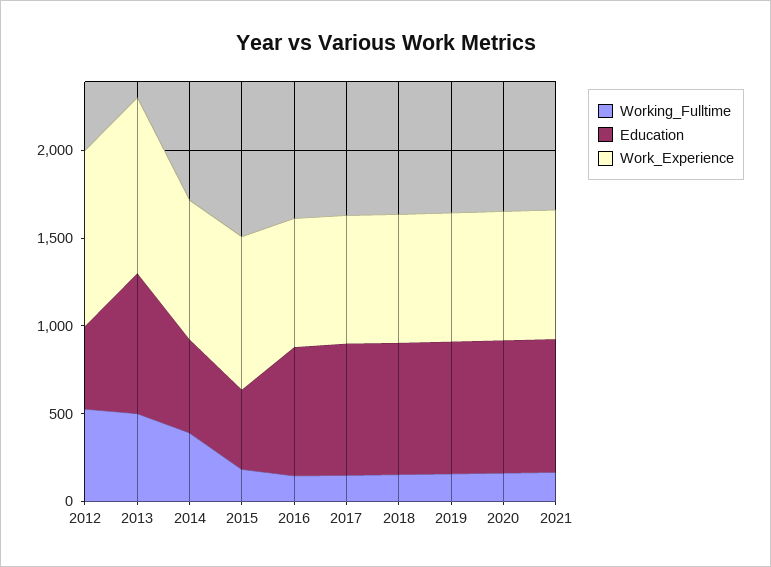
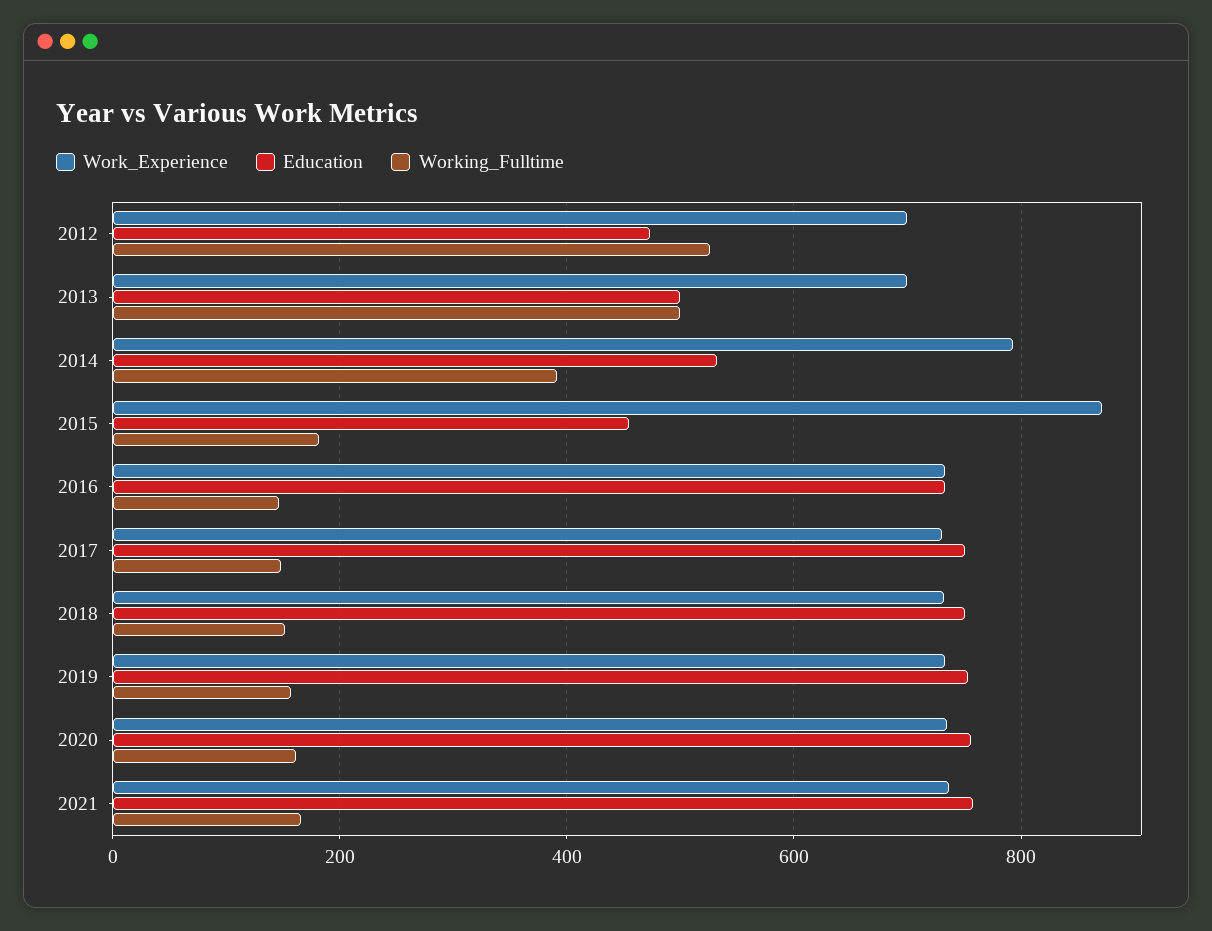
  {
    "Working_Fulltime": {
      "2012": 520,
      "2013": 500,
      "2014": 400,
      "2015": 180,
      "2016": 140,
      "2017": 140,
      "2018": 160,
      "2019": 160,
      "2020": 160,
      "2021": 160
    },
    "Education": {
      "2012": 480,
-     "2013": 800,
+     "2013": 500,
      "2014": 540,
      "2015": 460,
      "2016": 740,
      "2017": 760,
      "2018": 760,
      "2019": 760,
      "2020": 760,
      "2021": 760
    },
    "Work_Experience": {
-     "2012": 1000,
+     "2012": 700,
-     "2013": 1000,
+     "2013": 700,
      "2014": 800,
      "2015": 880,
      "2016": 740,
      "2017": 740,
      "2018": 740,
      "2019": 740,
      "2020": 740,
      "2021": 740
    }
  }

